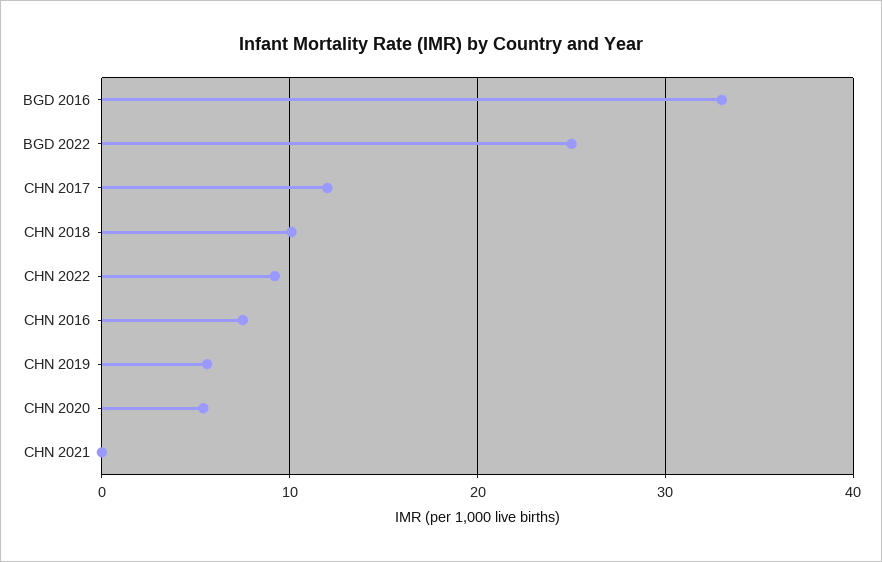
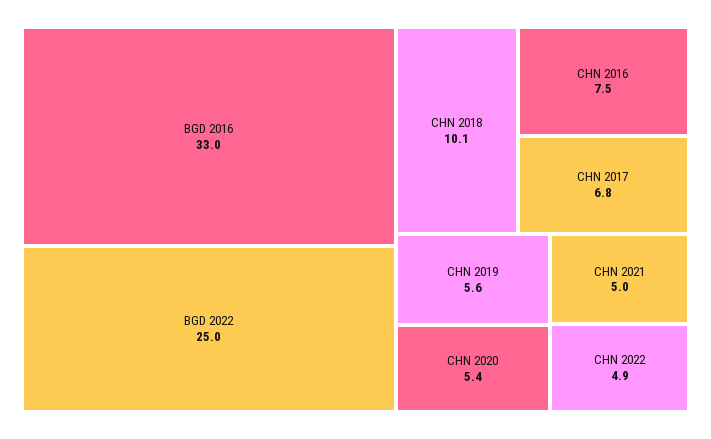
  {
    "BGD 2016": 33,
    "BGD 2022": 25,
-   "CHN 2017": 12,
+   "CHN 2017": 6.8,
    "CHN 2018": 10.1,
-   "CHN 2022": 9,
+   "CHN 2022": 4.9,
    "CHN 2016": 7.5,
    "CHN 2019": 5.6,
    "CHN 2020": 5.4,
-   "CHN 2021": 0
+   "CHN 2021": 5
  }

